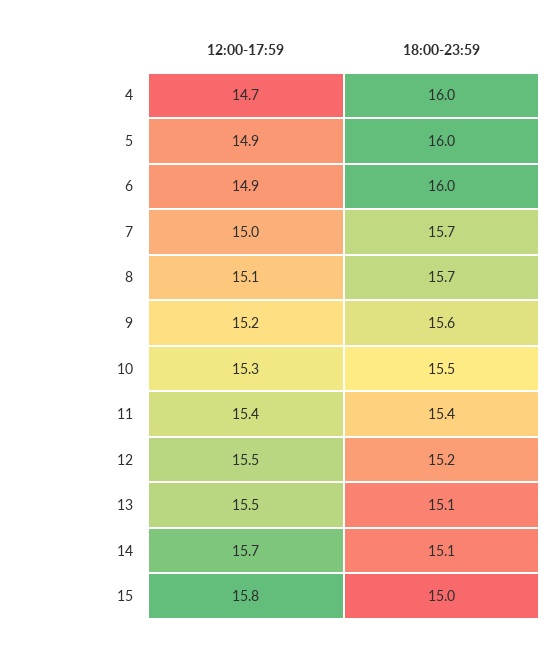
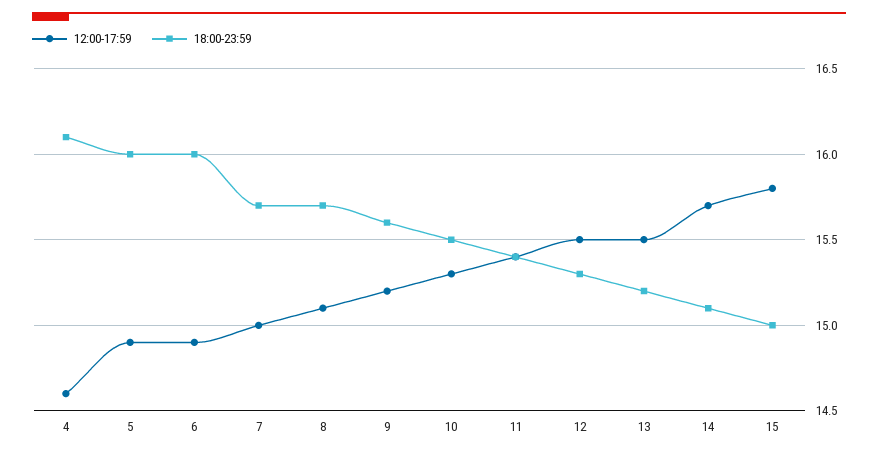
  {
    "12:00-17:59": {
-     "4": 14.7,
+     "4": 14.6,
      "5": 14.9,
      "6": 14.9,
      "7": 15,
      "8": 15.1,
      "9": 15.2,
      "10": 15.3,
      "11": 15.4,
      "12": 15.5,
      "13": 15.5,
      "14": 15.7,
      "15": 15.8
    },
    "18:00-23:59": {
-     "4": 16,
+     "4": 16.1,
      "5": 16,
      "6": 16,
      "7": 15.7,
      "8": 15.7,
      "9": 15.6,
      "10": 15.5,
      "11": 15.4,
-     "12": 15.2,
+     "12": 15.3,
-     "13": 15.1,
+     "13": 15.2,
      "14": 15.1,
      "15": 15
    }
  }

